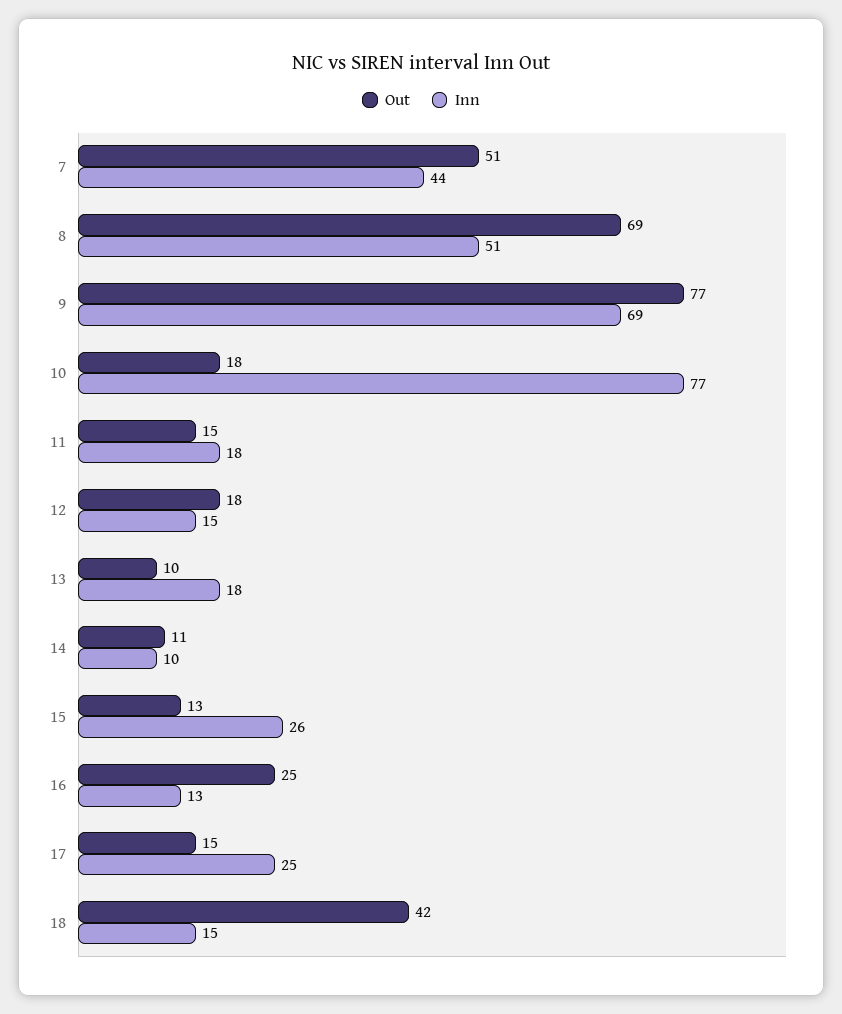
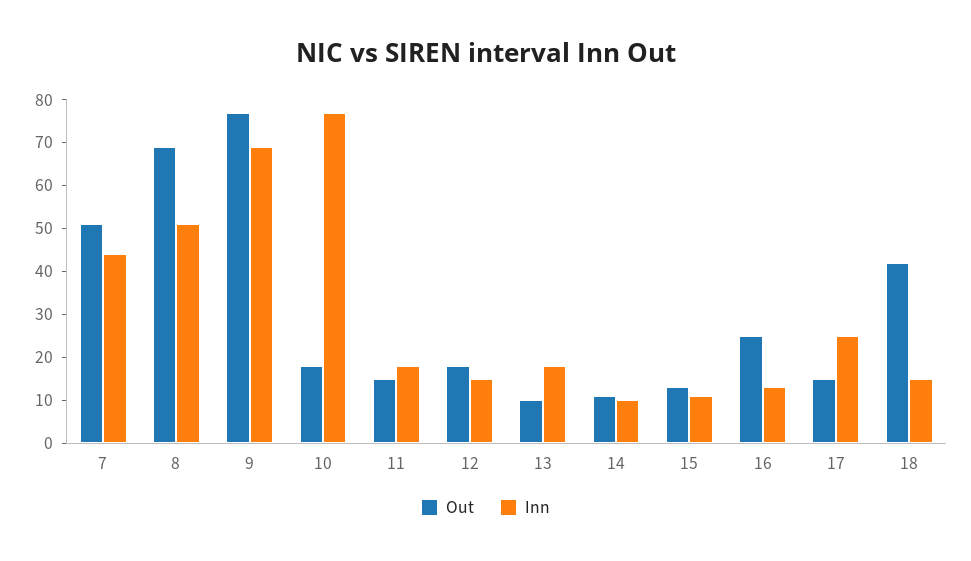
  {
    "Out": {
      "7": 51,
      "8": 69,
      "9": 77,
      "10": 18,
      "11": 15,
      "12": 18,
      "13": 10,
      "14": 11,
      "15": 13,
      "16": 25,
      "17": 15,
      "18": 42
    },
    "Inn": {
      "7": 44,
      "8": 51,
      "9": 69,
      "10": 77,
      "11": 18,
      "12": 15,
      "13": 18,
      "14": 10,
-     "15": 26,
+     "15": 10,
      "16": 13,
      "17": 25,
      "18": 15
    }
  }

